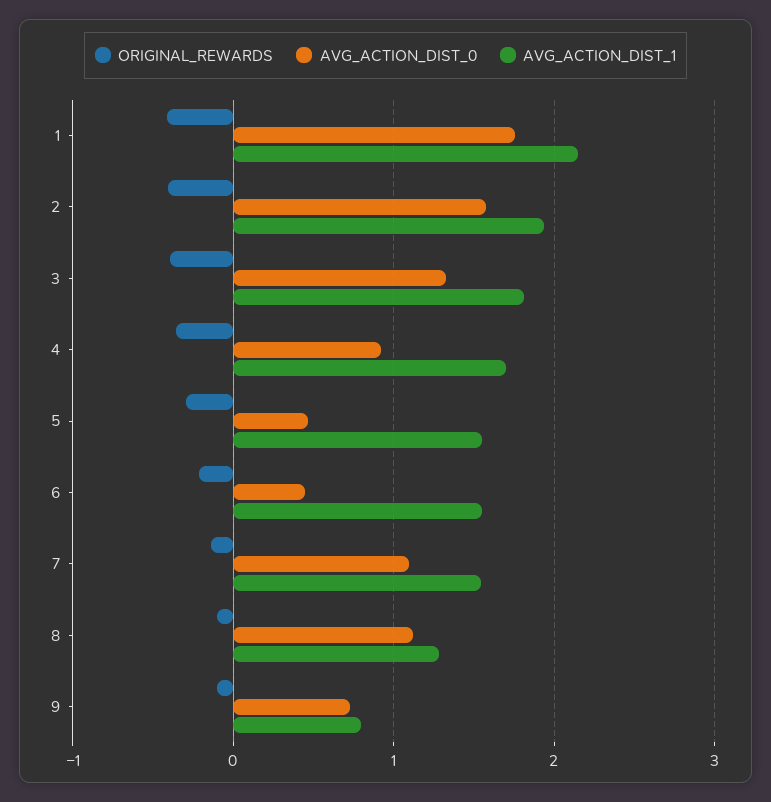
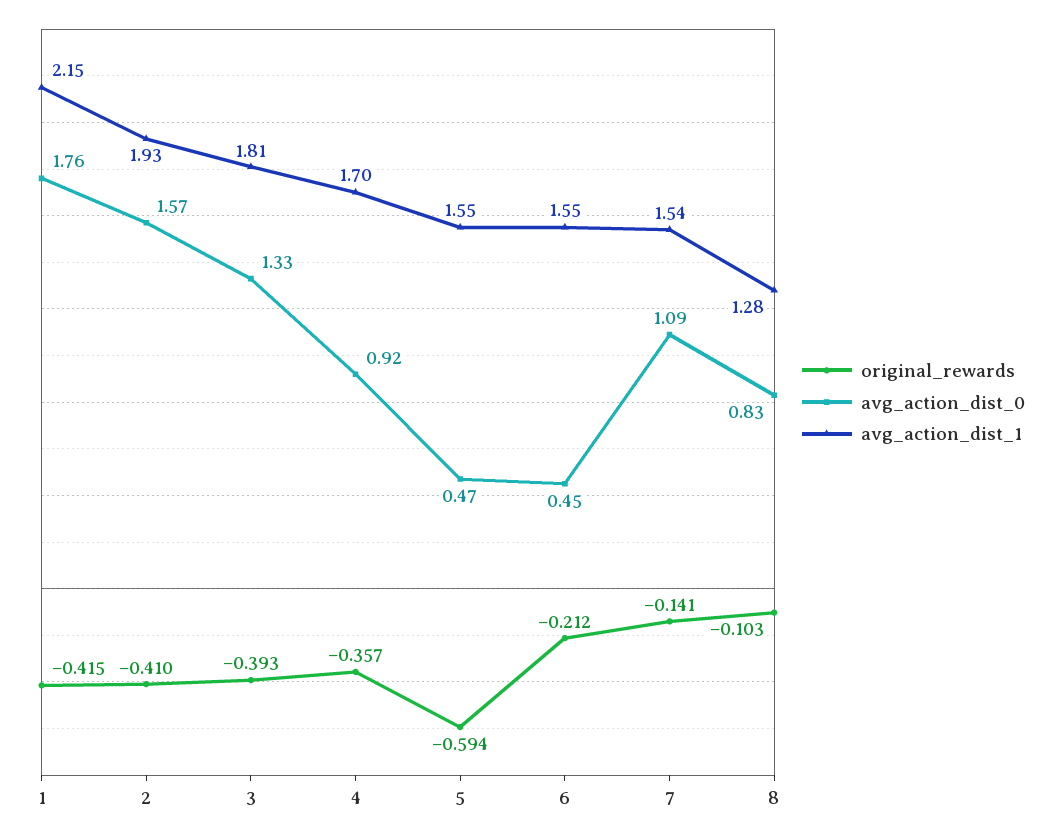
  {
    "ORIGINAL_REWARDS": {
      "1": -0.415,
      "2": -0.41,
      "3": -0.393,
      "4": -0.357,
-     "5": -0.3,
+     "5": -0.594,
      "6": -0.212,
      "7": -0.141,
-     "8": -0.103,
+     "8": -0.103
-     "9": -0.1
    },
    "AVG_ACTION_DIST_0": {
      "1": 1.76,
      "2": 1.57,
      "3": 1.33,
      "4": 0.92,
      "5": 0.47,
      "6": 0.45,
      "7": 1.09,
-     "8": 1.1,
+     "8": 0.83
-     "9": 0.7
    },
    "AVG_ACTION_DIST_1": {
      "1": 2.15,
      "2": 1.93,
      "3": 1.81,
      "4": 1.7,
      "5": 1.55,
      "6": 1.55,
      "7": 1.54,
-     "8": 1.28,
+     "8": 1.28
-     "9": 0.8
    }
  }

